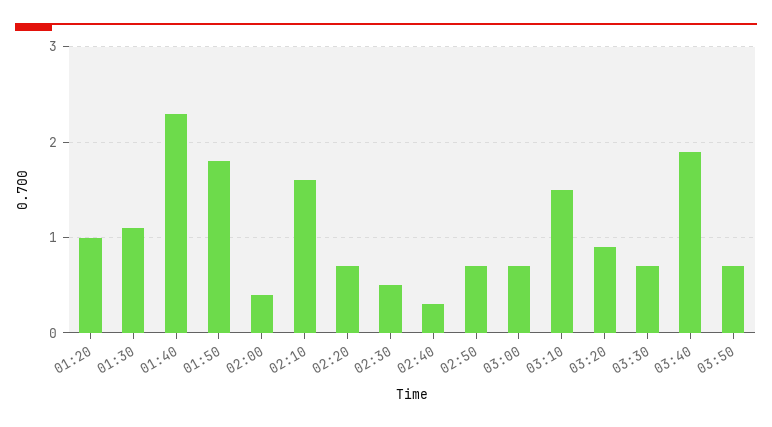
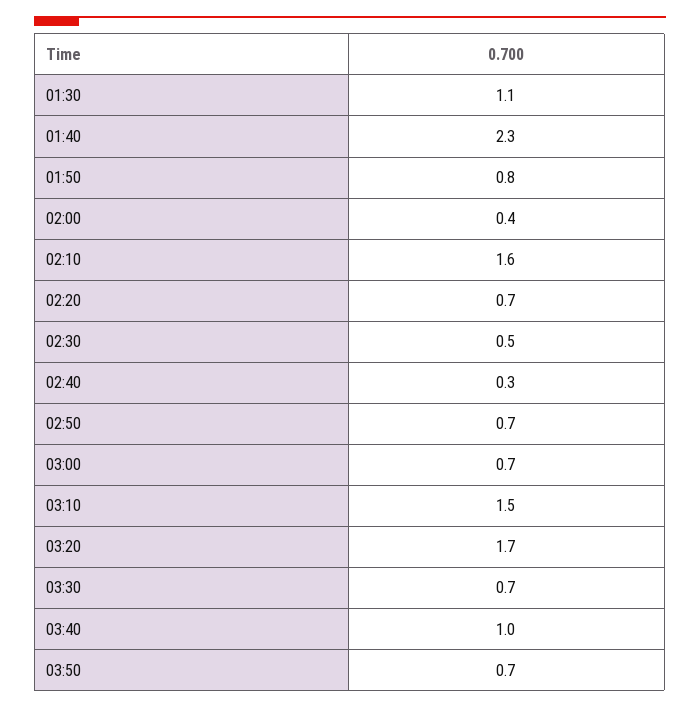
  {
-   "01:20": 1,
    "01:30": 1.1,
    "01:40": 2.3,
-   "01:50": 1.8,
+   "01:50": 0.8,
    "02:00": 0.4,
    "02:10": 1.6,
    "02:20": 0.7,
    "02:30": 0.5,
    "02:40": 0.3,
    "02:50": 0.7,
    "03:00": 0.7,
    "03:10": 1.5,
-   "03:20": 0.9,
+   "03:20": 1.7,
    "03:30": 0.7,
-   "03:40": 1.9,
+   "03:40": 1,
    "03:50": 0.7
  }

